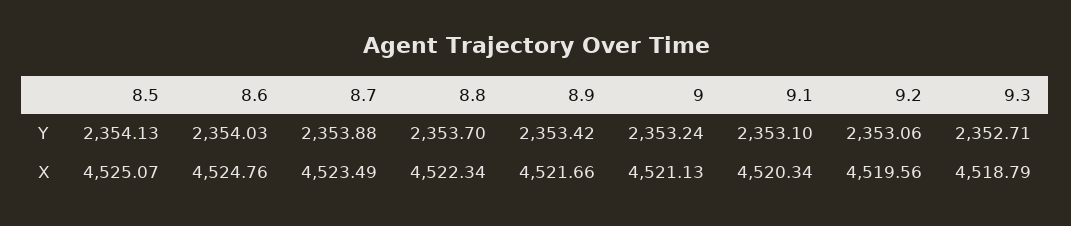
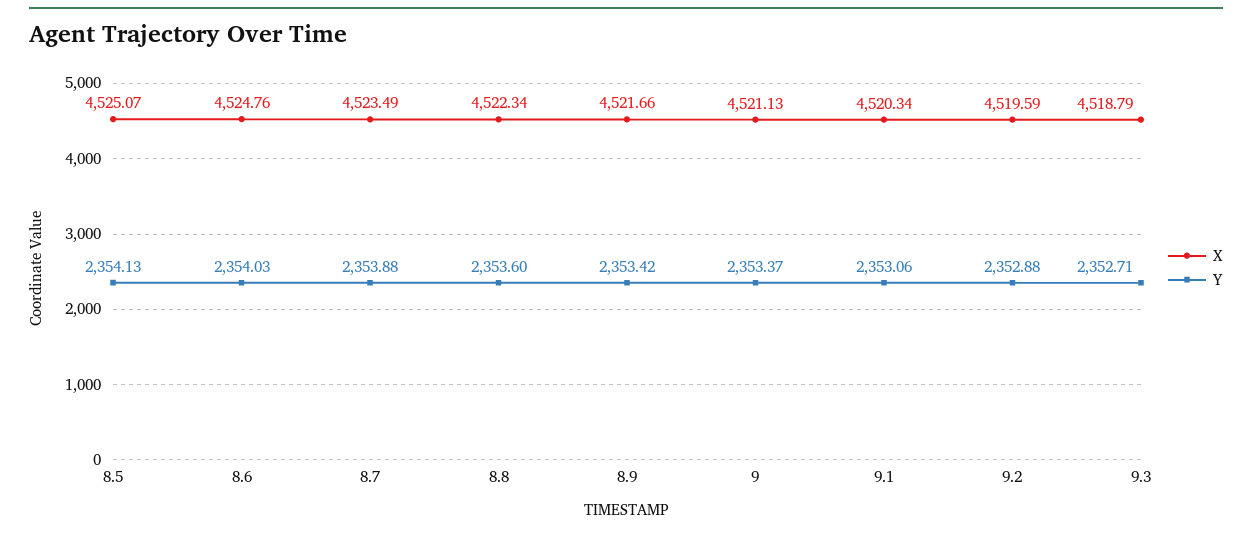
  {
    "Y": {
      "8.5": 2354.13,
      "8.6": 2354.03,
      "8.7": 2353.88,
-     "8.8": 2353.7,
+     "8.8": 2353.6,
      "8.9": 2353.42,
-     "9": 2353.24,
+     "9": 2353.37,
-     "9.1": 2353.1,
+     "9.1": 2353.06,
-     "9.2": 2353.06,
+     "9.2": 2352.88,
      "9.3": 2352.71
    },
    "X": {
      "8.5": 4525.07,
      "8.6": 4524.76,
      "8.7": 4523.49,
      "8.8": 4522.34,
      "8.9": 4521.66,
      "9": 4521.13,
      "9.1": 4520.34,
-     "9.2": 4519.56,
+     "9.2": 4519.59,
      "9.3": 4518.79
    }
  }

